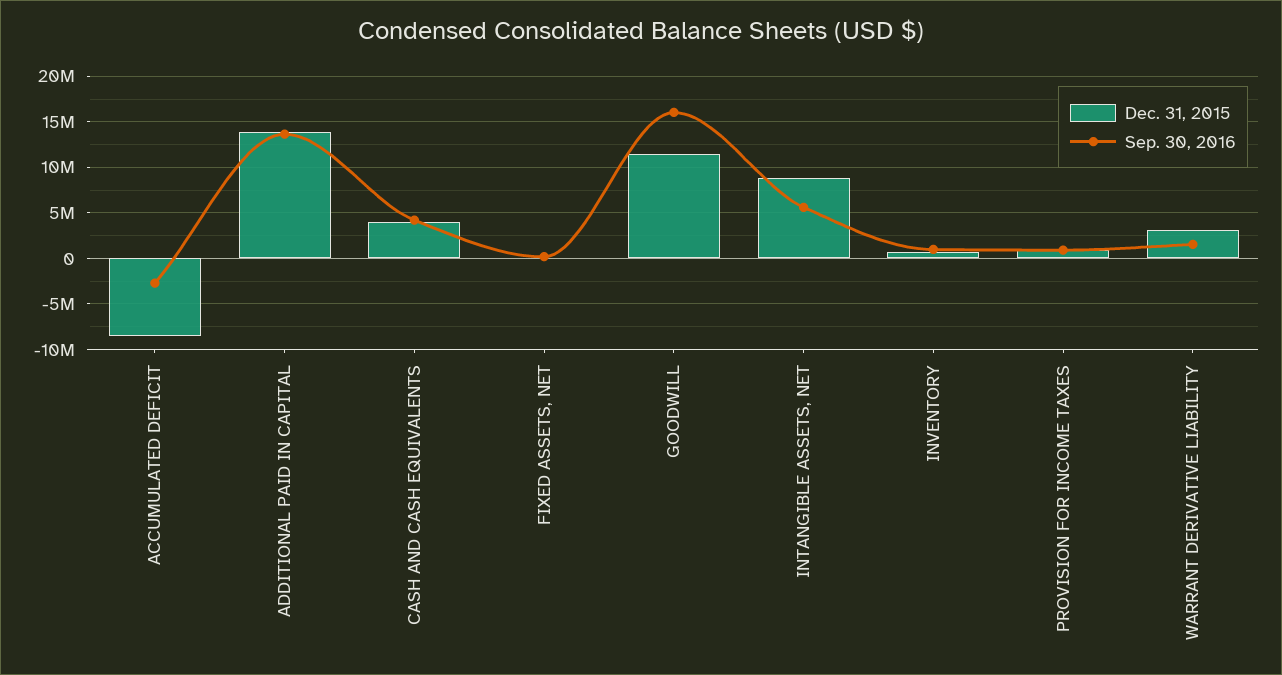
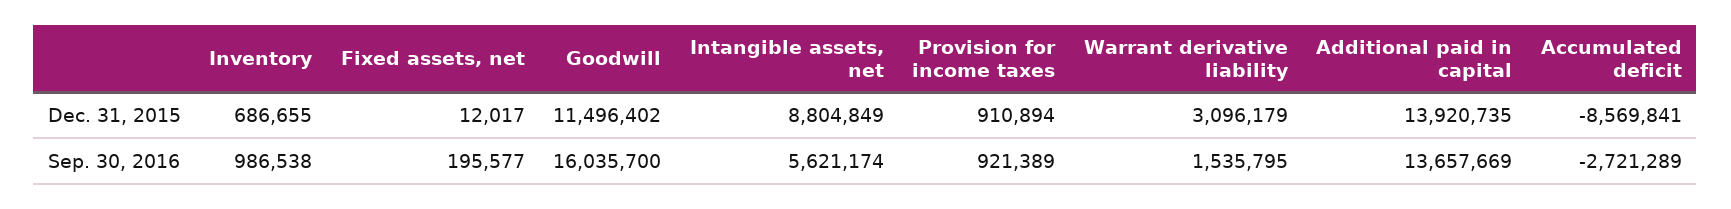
  {
    "Dec. 31, 2015": {
      "ACCUMULATED DEFICIT": -8569841,
      "ADDITIONAL PAID IN CAPITAL": 13920735,
-     "CASH AND CASH EQUIVALENTS": 4000000,
      "FIXED ASSETS, NET": 12017,
      "GOODWILL": 11496402,
      "INTANGIBLE ASSETS, NET": 8804849,
      "INVENTORY": 686655,
      "PROVISION FOR INCOME TAXES": 910894,
      "WARRANT DERIVATIVE LIABILITY": 3096179
    },
    "Sep. 30, 2016": {
      "ACCUMULATED DEFICIT": -2721289,
      "ADDITIONAL PAID IN CAPITAL": 13657669,
-     "CASH AND CASH EQUIVALENTS": 4000000,
      "FIXED ASSETS, NET": 195577,
      "GOODWILL": 16035700,
      "INTANGIBLE ASSETS, NET": 5621174,
      "INVENTORY": 986538,
      "PROVISION FOR INCOME TAXES": 921389,
      "WARRANT DERIVATIVE LIABILITY": 1535795
    }
  }

